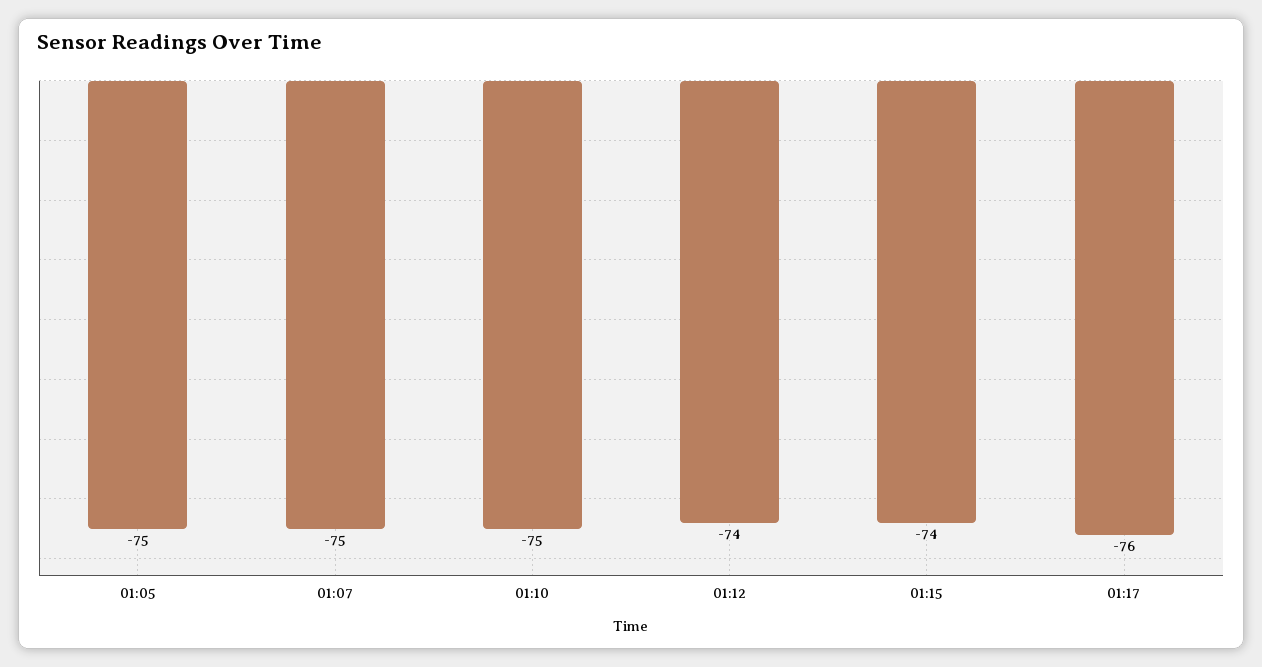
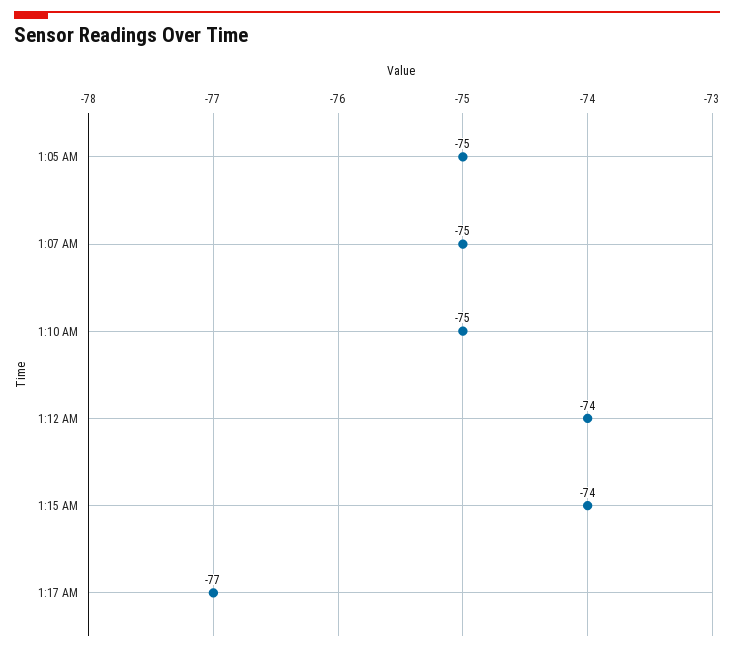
  {
    "01:05": -75,
    "01:07": -75,
    "01:10": -75,
    "01:12": -74,
    "01:15": -74,
-   "01:17": -76
+   "01:17": -77
  }

